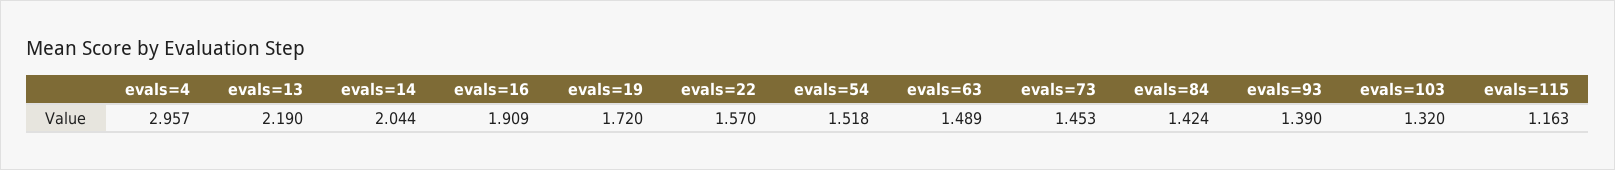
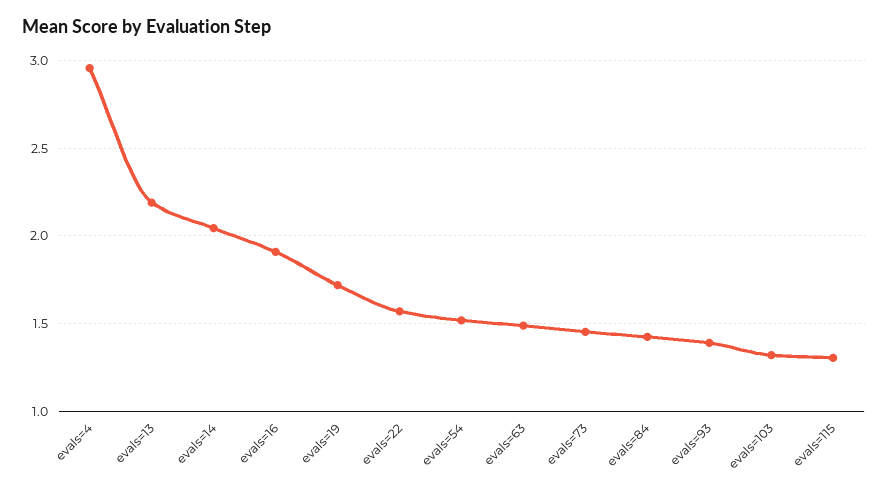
  {
    "evals=4": 2.957,
    "evals=13": 2.19,
    "evals=14": 2.044,
    "evals=16": 1.909,
    "evals=19": 1.72,
    "evals=22": 1.57,
    "evals=54": 1.518,
    "evals=63": 1.489,
    "evals=73": 1.453,
    "evals=84": 1.424,
    "evals=93": 1.39,
    "evals=103": 1.32,
-   "evals=115": 1.163
+   "evals=115": 1.3
  }

